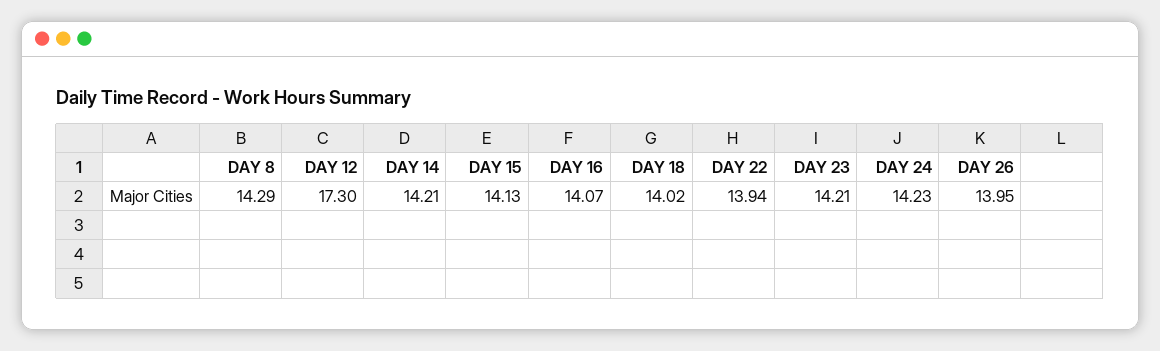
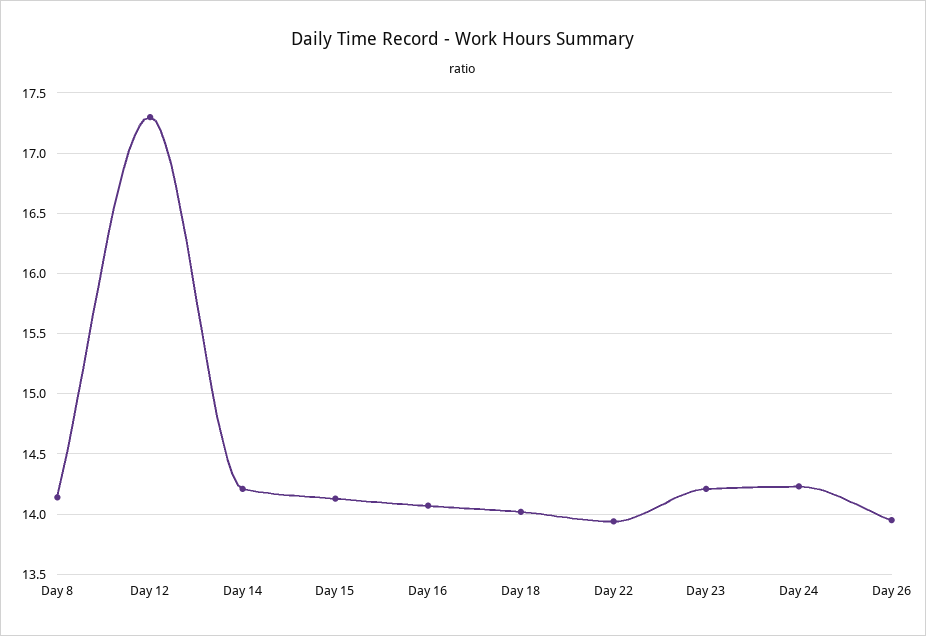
  {
-   "DAY 8": 14.29,
+   "DAY 8": 14.15,
    "DAY 12": 17.3,
    "DAY 14": 14.21,
    "DAY 15": 14.13,
    "DAY 16": 14.07,
    "DAY 18": 14.02,
    "DAY 22": 13.94,
    "DAY 23": 14.21,
    "DAY 24": 14.23,
    "DAY 26": 13.95
  }

